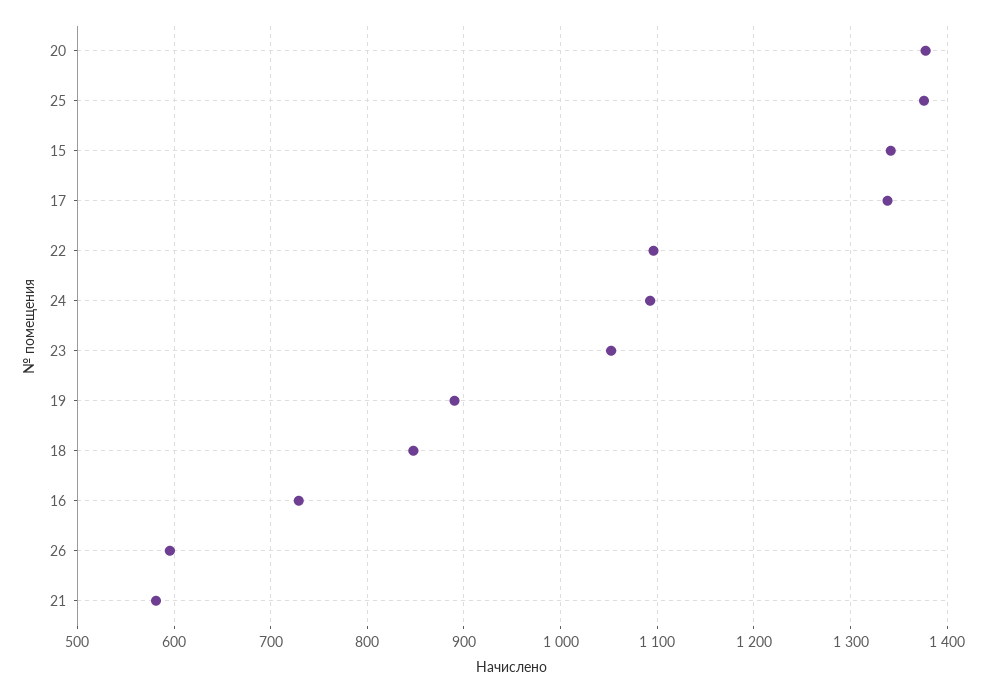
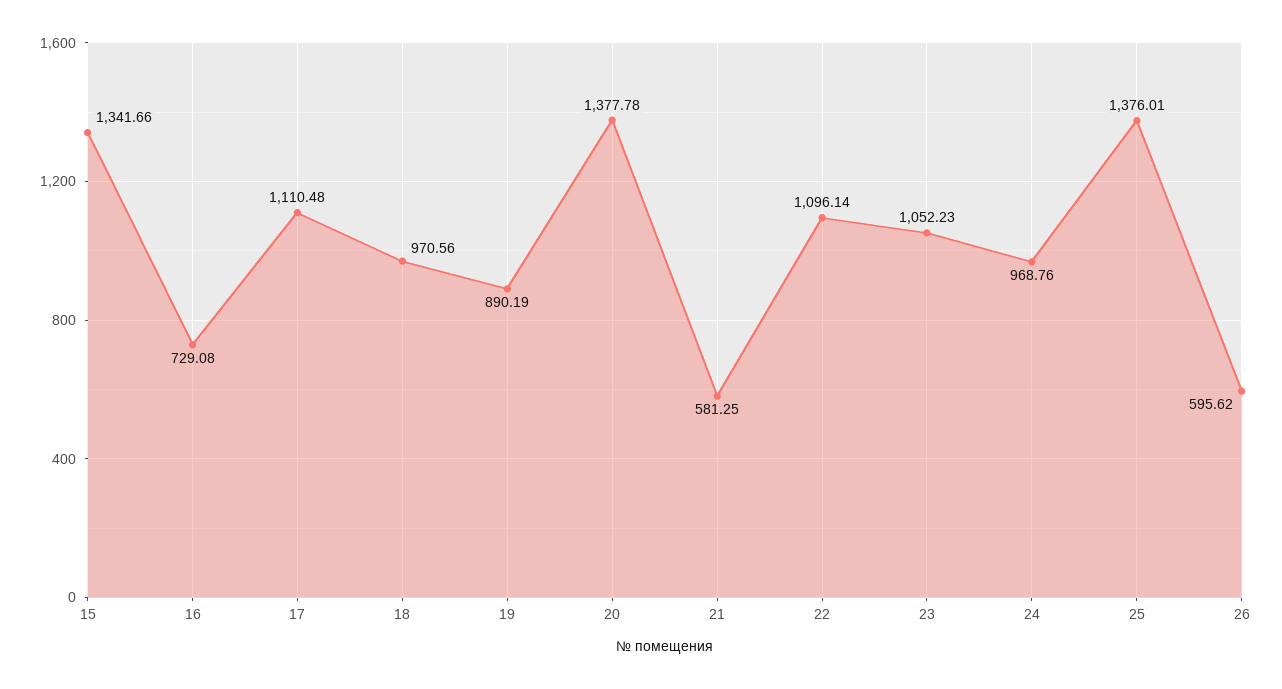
  {
    "20": 1377.78,
    "25": 1376.01,
    "15": 1341.66,
-   "17": 1340,
+   "17": 1110.48,
    "22": 1096.14,
-   "24": 1090,
+   "24": 968.76,
    "23": 1052.23,
    "19": 890.19,
-   "18": 850,
+   "18": 970.56,
    "16": 729.08,
    "26": 595.62,
    "21": 581.25
  }

